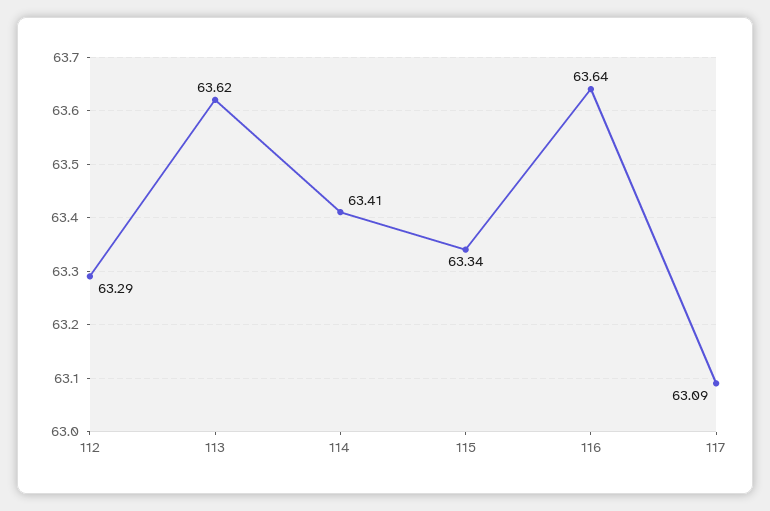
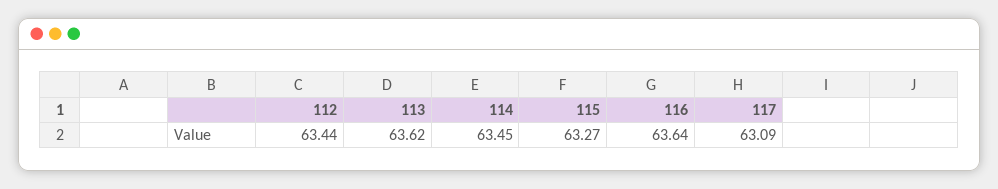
  {
-   "112": 63.29,
+   "112": 63.44,
    "113": 63.62,
-   "114": 63.41,
+   "114": 63.45,
-   "115": 63.34,
+   "115": 63.27,
    "116": 63.64,
    "117": 63.09
  }

